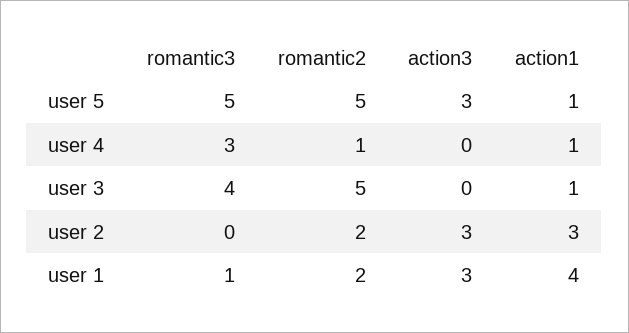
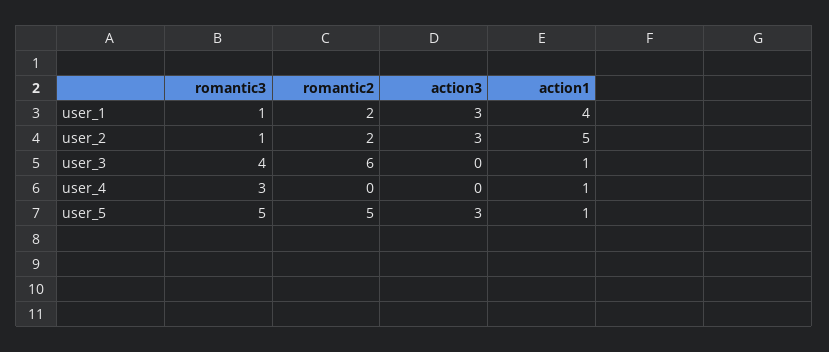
  {
    "romantic3": {
      "user 5": 5,
      "user 4": 3,
      "user 3": 4,
-     "user 2": 0,
+     "user 2": 1,
      "user 1": 1
    },
    "romantic2": {
      "user 5": 5,
-     "user 4": 1,
+     "user 4": 0,
-     "user 3": 5,
+     "user 3": 6,
      "user 2": 2,
      "user 1": 2
    },
    "action3": {
      "user 5": 3,
      "user 4": 0,
      "user 3": 0,
      "user 2": 3,
      "user 1": 3
    },
    "action1": {
      "user 5": 1,
      "user 4": 1,
      "user 3": 1,
-     "user 2": 3,
+     "user 2": 5,
      "user 1": 4
    }
  }

